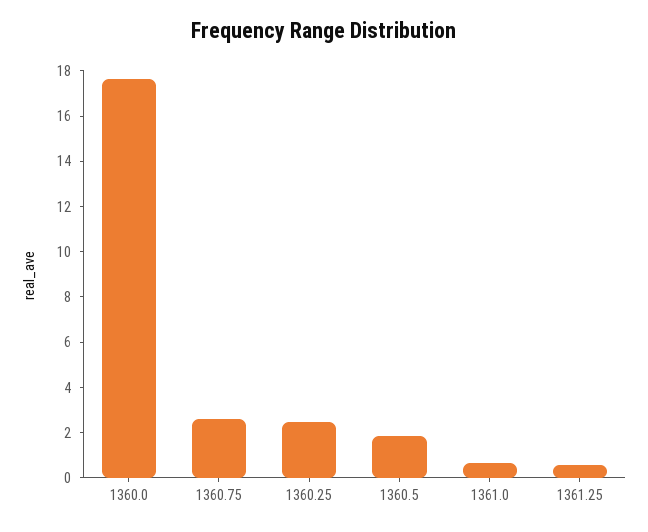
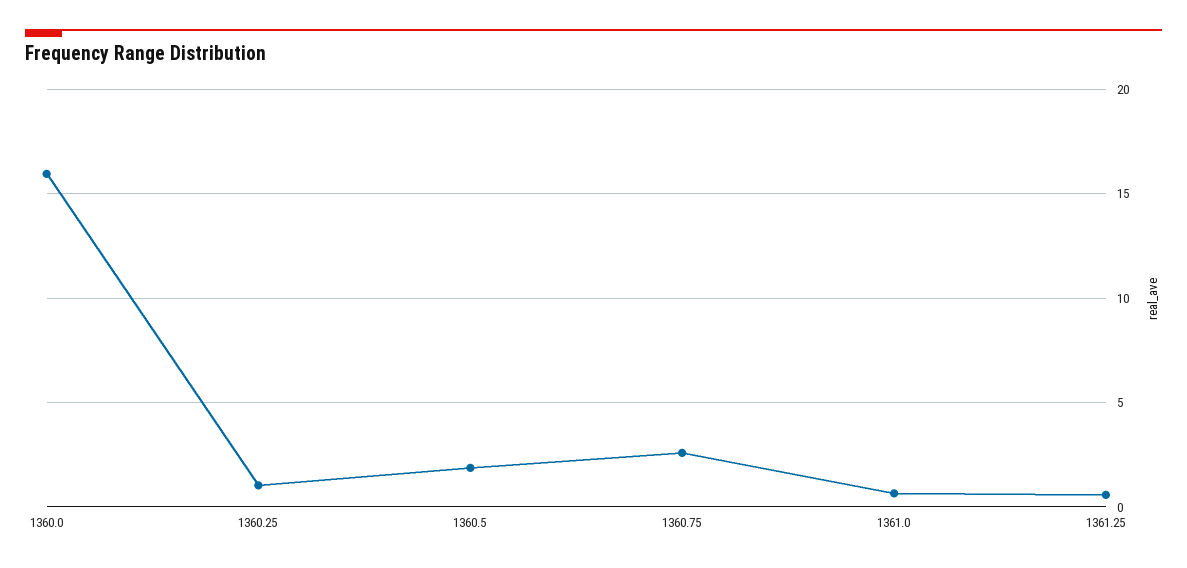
  {
-   "1360.0": 17.5,
+   "1360.0": 16,
    "1360.75": 2.5,
-   "1360.25": 2.5,
+   "1360.25": 1,
    "1360.5": 2,
    "1361.0": 0.5,
    "1361.25": 0.5
  }

